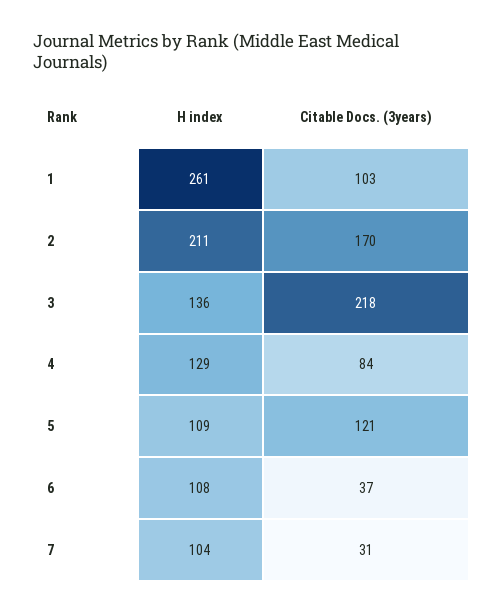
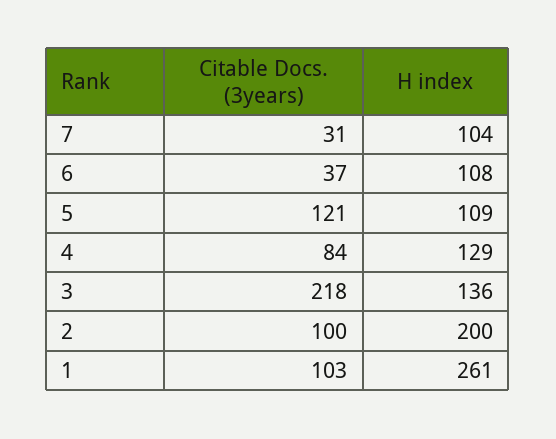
  {
    "H index": {
      "1": 261,
-     "2": 211,
+     "2": 200,
      "3": 136,
      "4": 129,
      "5": 109,
      "6": 108,
      "7": 104
    },
    "Citable Docs. (3years)": {
      "1": 103,
-     "2": 170,
+     "2": 100,
      "3": 218,
      "4": 84,
      "5": 121,
      "6": 37,
      "7": 31
    }
  }

